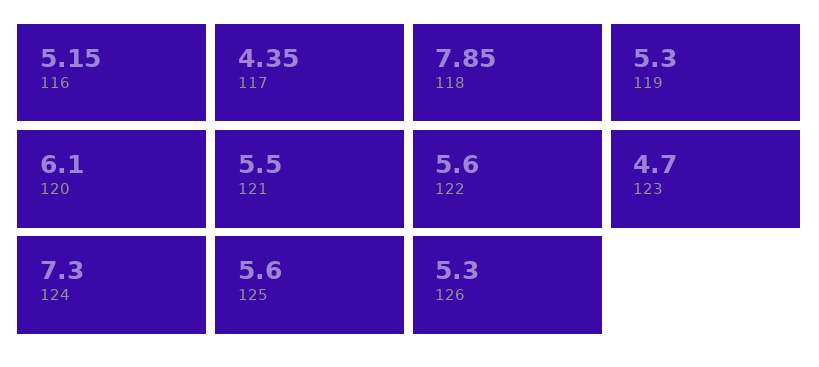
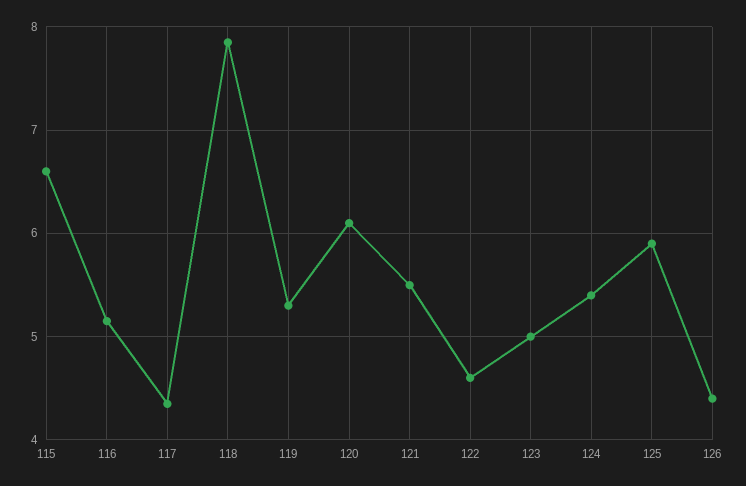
  {
    "116": 5.15,
    "117": 4.35,
    "118": 7.85,
    "119": 5.3,
    "120": 6.1,
    "121": 5.5,
-   "122": 5.6,
+   "122": 4.6,
-   "123": 4.7,
+   "123": 5,
-   "124": 7.3,
+   "124": 5.4,
-   "125": 5.6,
+   "125": 5.9,
-   "126": 5.3
+   "126": 4.4,
+   "115": 6.6
  }

